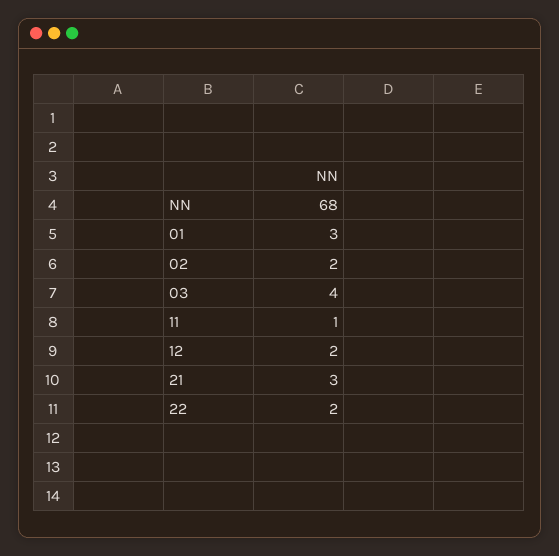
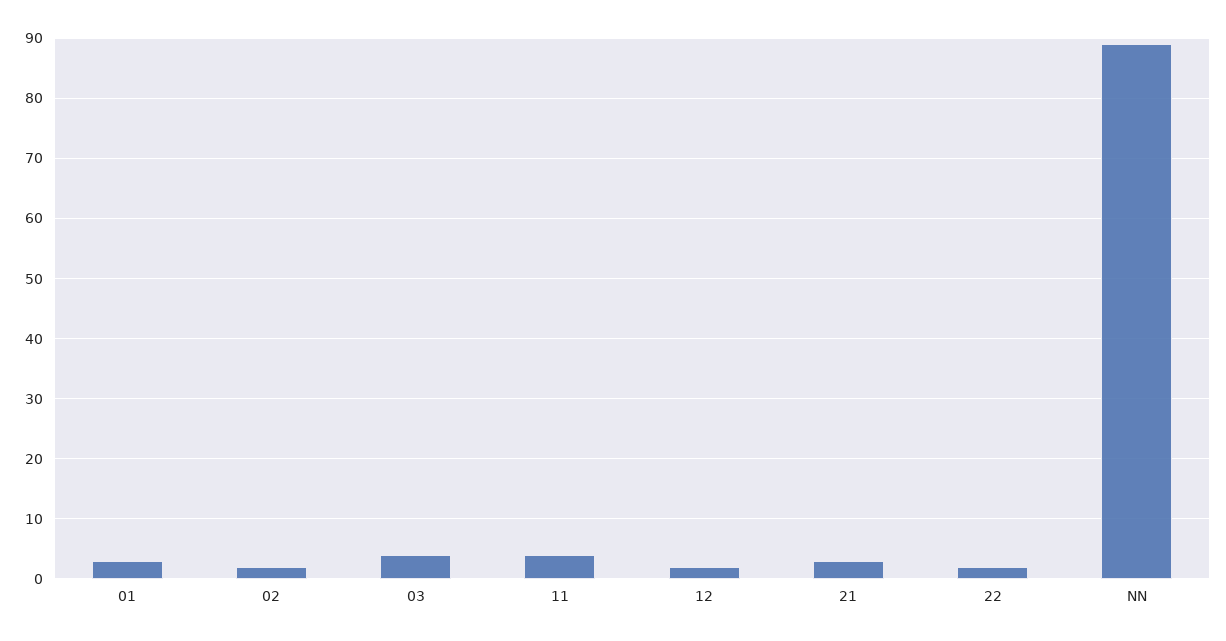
  {
-   "NN": 68,
+   "NN": 89,
    "01": 3,
    "02": 2,
    "03": 4,
-   "11": 1,
+   "11": 4,
    "12": 2,
    "21": 3,
    "22": 2
  }

